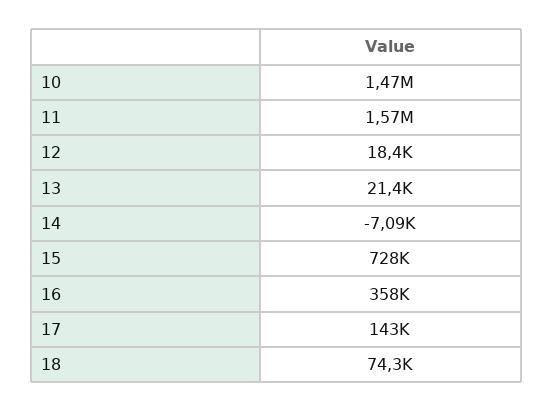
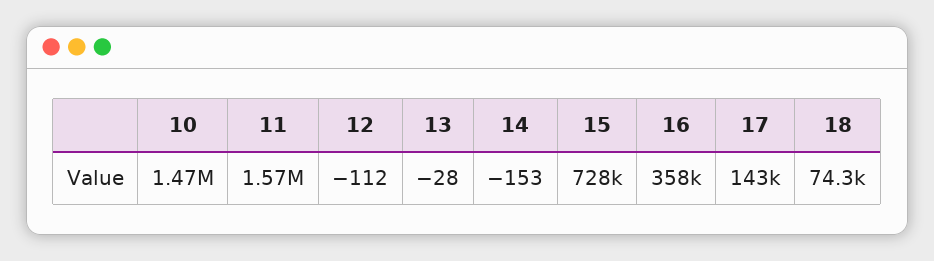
  {
    "10": 1470000,
    "11": 1570000,
-   "12": 18400,
+   "12": -112,
-   "13": 21400,
+   "13": -28,
-   "14": -7090,
+   "14": -153,
    "15": 728000,
    "16": 358000,
    "17": 143000,
    "18": 74300
  }

